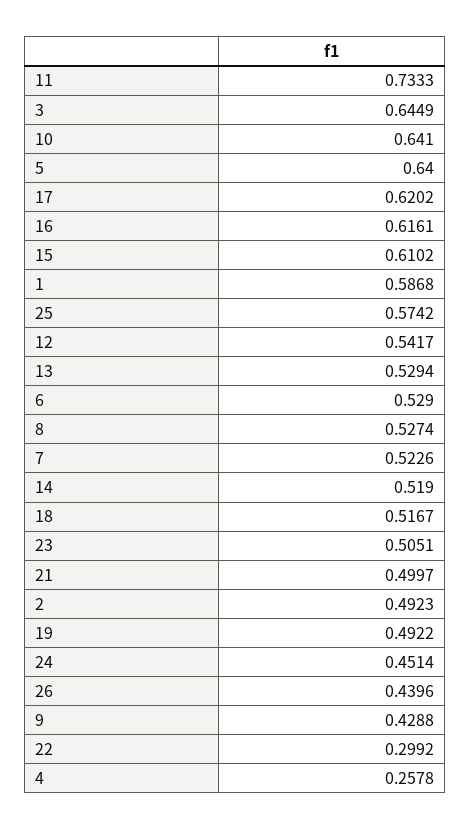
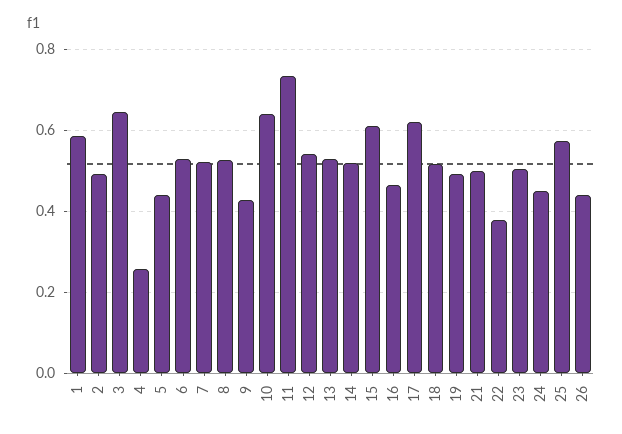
  {
    "11": 0.7333,
    "3": 0.6449,
    "10": 0.641,
-   "5": 0.64,
+   "5": 0.44,
    "17": 0.6202,
-   "16": 0.6161,
+   "16": 0.46,
    "15": 0.6102,
    "1": 0.5868,
    "25": 0.5742,
    "12": 0.5417,
    "13": 0.5294,
    "6": 0.529,
    "8": 0.5274,
    "7": 0.5226,
    "14": 0.519,
    "18": 0.5167,
    "23": 0.5051,
    "21": 0.4997,
    "2": 0.4923,
    "19": 0.4922,
    "24": 0.4514,
    "26": 0.4396,
    "9": 0.4288,
-   "22": 0.2992,
+   "22": 0.38,
    "4": 0.2578
  }

